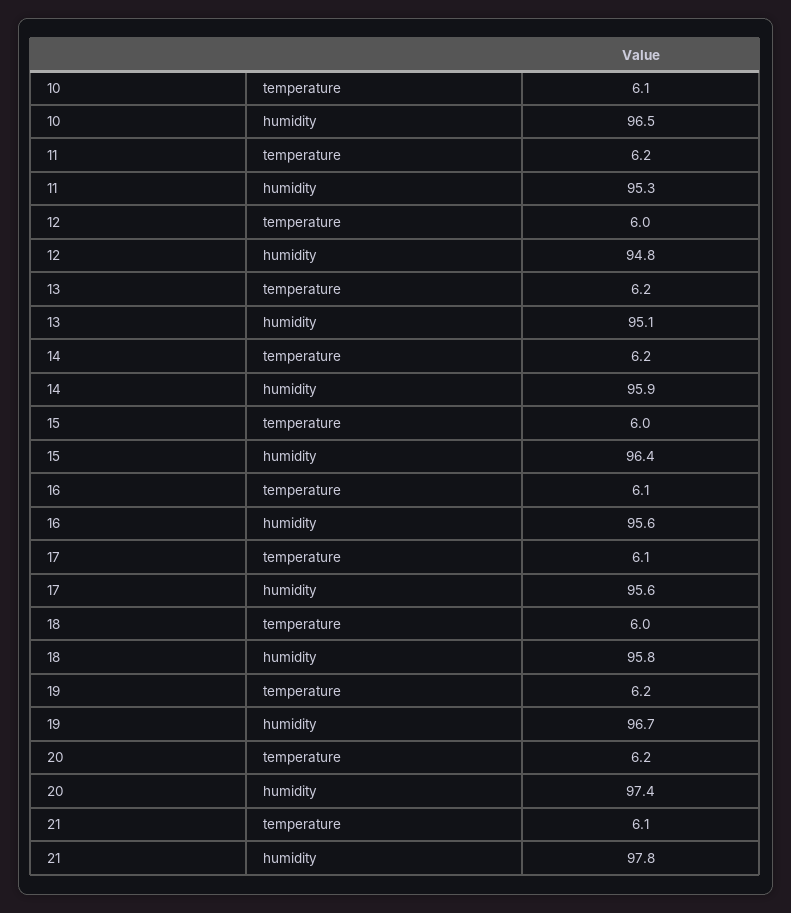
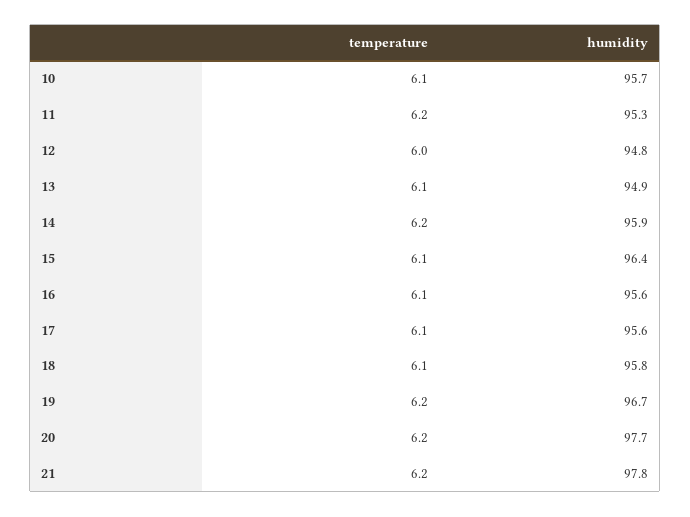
  {
    "10": {
      "temperature": 6.1,
-     "humidity": 96.5
+     "humidity": 95.7
    },
    "11": {
      "temperature": 6.2,
      "humidity": 95.3
    },
    "12": {
      "temperature": 6,
      "humidity": 94.8
    },
    "13": {
-     "temperature": 6.2,
+     "temperature": 6.1,
-     "humidity": 95.1
+     "humidity": 94.9
    },
    "14": {
      "temperature": 6.2,
      "humidity": 95.9
    },
    "15": {
-     "temperature": 6,
+     "temperature": 6.1,
      "humidity": 96.4
    },
    "16": {
      "temperature": 6.1,
      "humidity": 95.6
    },
    "17": {
      "temperature": 6.1,
      "humidity": 95.6
    },
    "18": {
-     "temperature": 6,
+     "temperature": 6.1,
      "humidity": 95.8
    },
    "19": {
      "temperature": 6.2,
      "humidity": 96.7
    },
    "20": {
      "temperature": 6.2,
-     "humidity": 97.4
+     "humidity": 97.7
    },
    "21": {
-     "temperature": 6.1,
+     "temperature": 6.2,
      "humidity": 97.8
    }
  }

